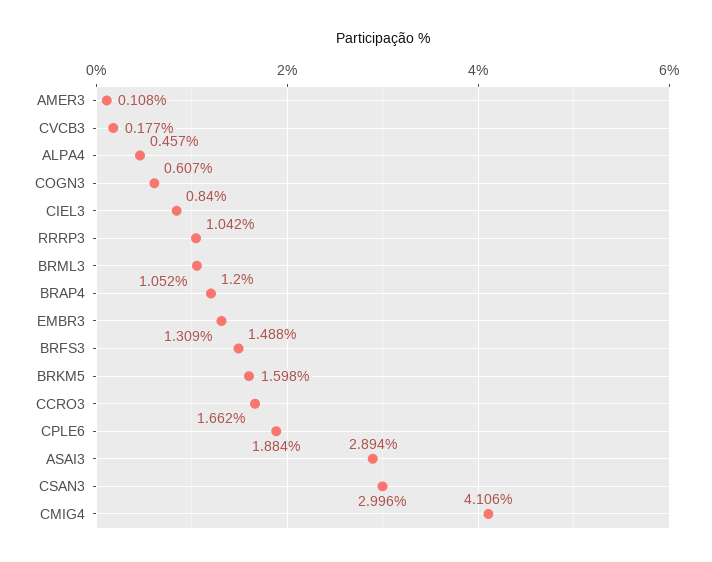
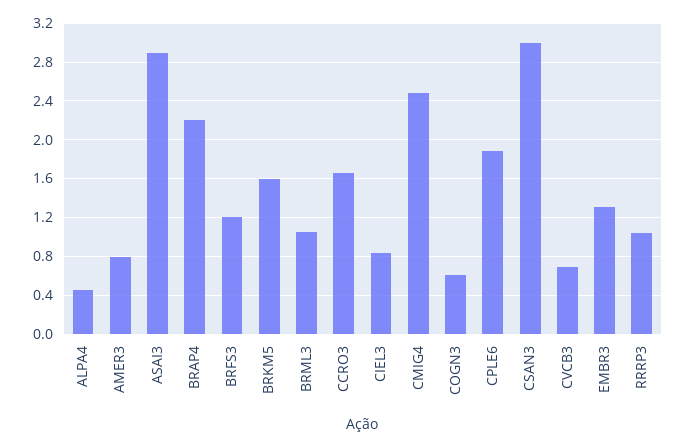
  {
-   "AMER3": 0.108,
+   "AMER3": 0.8,
-   "CVCB3": 0.177,
+   "CVCB3": 0.7,
    "ALPA4": 0.457,
    "COGN3": 0.607,
    "CIEL3": 0.84,
    "RRRP3": 1.042,
    "BRML3": 1.052,
-   "BRAP4": 1.2,
+   "BRAP4": 2.2,
    "EMBR3": 1.309,
-   "BRFS3": 1.488,
+   "BRFS3": 1.2,
    "BRKM5": 1.598,
    "CCRO3": 1.662,
    "CPLE6": 1.884,
    "ASAI3": 2.894,
    "CSAN3": 2.996,
-   "CMIG4": 4.106
+   "CMIG4": 2.5
  }

